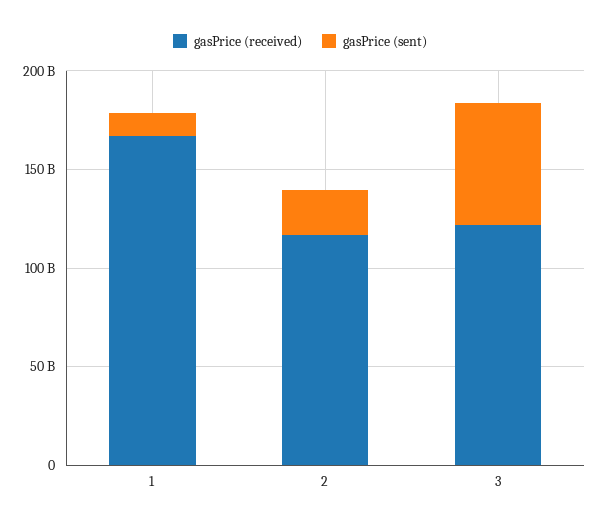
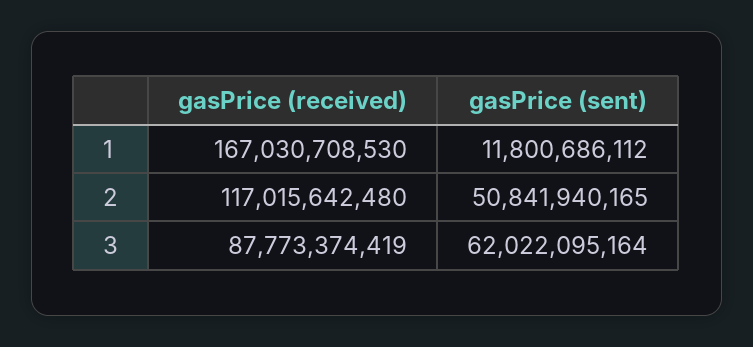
  {
    "gasPrice (received)": {
      "1": 167030708530,
      "2": 117015642480,
-     "3": 120000000000
+     "3": 87773374419
    },
    "gasPrice (sent)": {
      "1": 11800686112,
-     "2": 20000000000,
+     "2": 50841940165,
      "3": 62022095164
    }
  }

